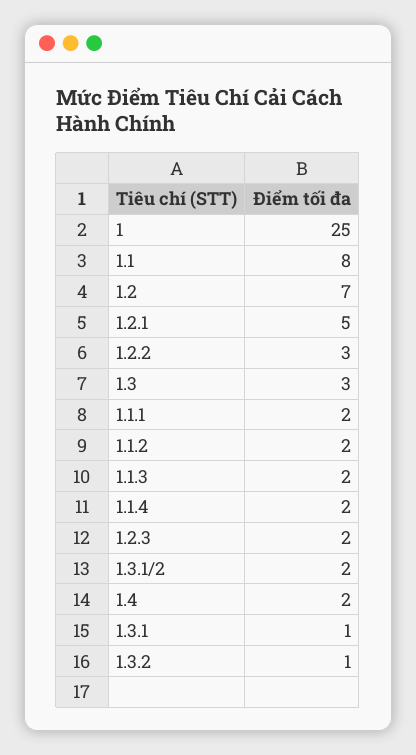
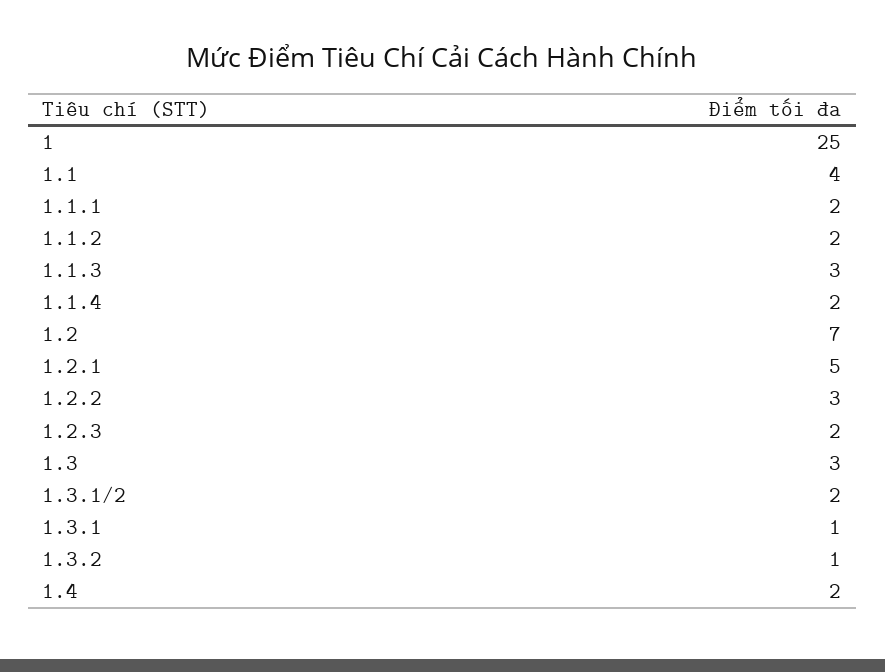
  {
    "1": 25,
-   "1.1": 8,
+   "1.1": 4,
    "1.2": 7,
    "1.2.1": 5,
    "1.2.2": 3,
    "1.3": 3,
    "1.1.1": 2,
    "1.1.2": 2,
-   "1.1.3": 2,
+   "1.1.3": 3,
    "1.1.4": 2,
    "1.2.3": 2,
    "1.3.1/2": 2,
    "1.4": 2,
    "1.3.1": 1,
    "1.3.2": 1
  }

